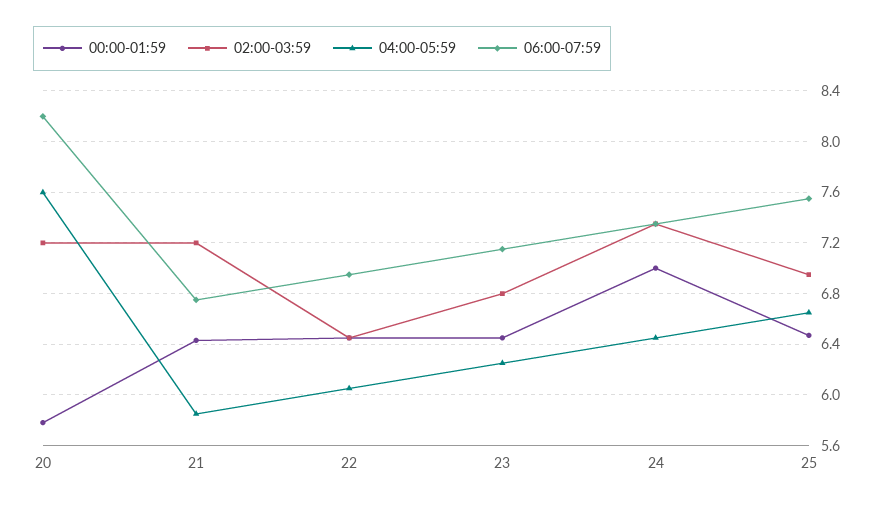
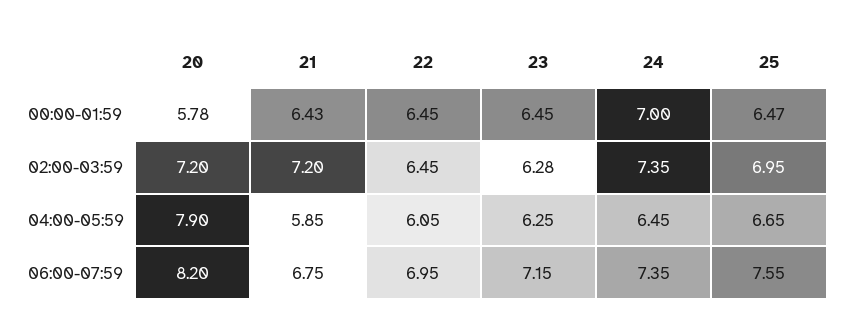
  {
    "00:00-01:59": {
      "20": 5.78,
      "21": 6.43,
      "22": 6.45,
      "23": 6.45,
      "24": 7,
      "25": 6.47
    },
    "02:00-03:59": {
      "20": 7.2,
      "21": 7.2,
      "22": 6.45,
-     "23": 6.8,
+     "23": 6.28,
      "24": 7.35,
      "25": 6.95
    },
    "04:00-05:59": {
-     "20": 7.6,
+     "20": 7.9,
      "21": 5.85,
      "22": 6.05,
      "23": 6.25,
      "24": 6.45,
      "25": 6.65
    },
    "06:00-07:59": {
      "20": 8.2,
      "21": 6.75,
      "22": 6.95,
      "23": 7.15,
      "24": 7.35,
      "25": 7.55
    }
  }

